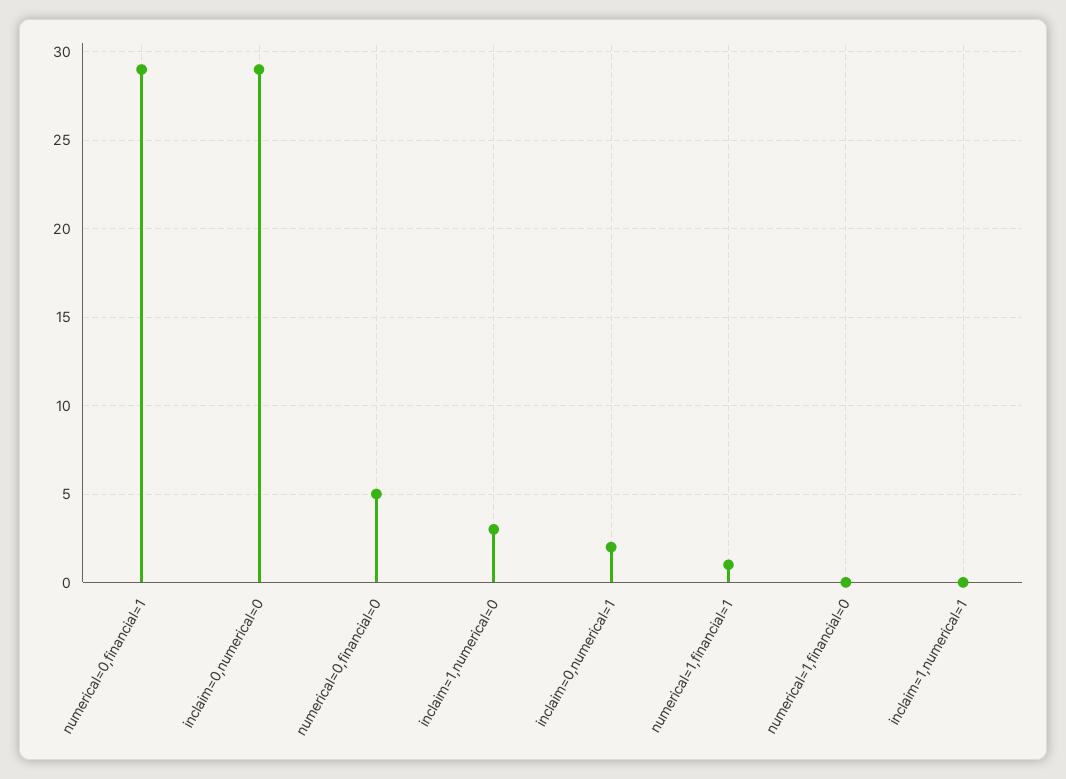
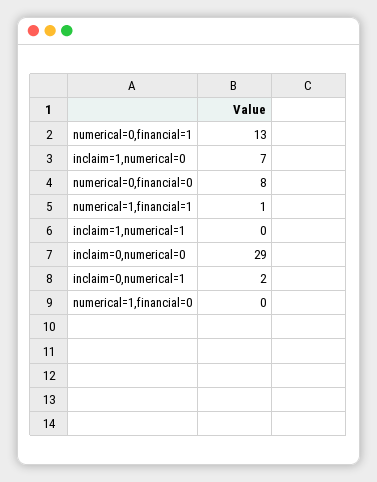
  {
-   "numerical=0,financial=1": 29,
+   "numerical=0,financial=1": 13,
    "inclaim=0,numerical=0": 29,
-   "numerical=0,financial=0": 5,
+   "numerical=0,financial=0": 8,
-   "inclaim=1,numerical=0": 3,
+   "inclaim=1,numerical=0": 7,
    "inclaim=0,numerical=1": 2,
    "numerical=1,financial=1": 1,
    "numerical=1,financial=0": 0,
    "inclaim=1,numerical=1": 0
  }

